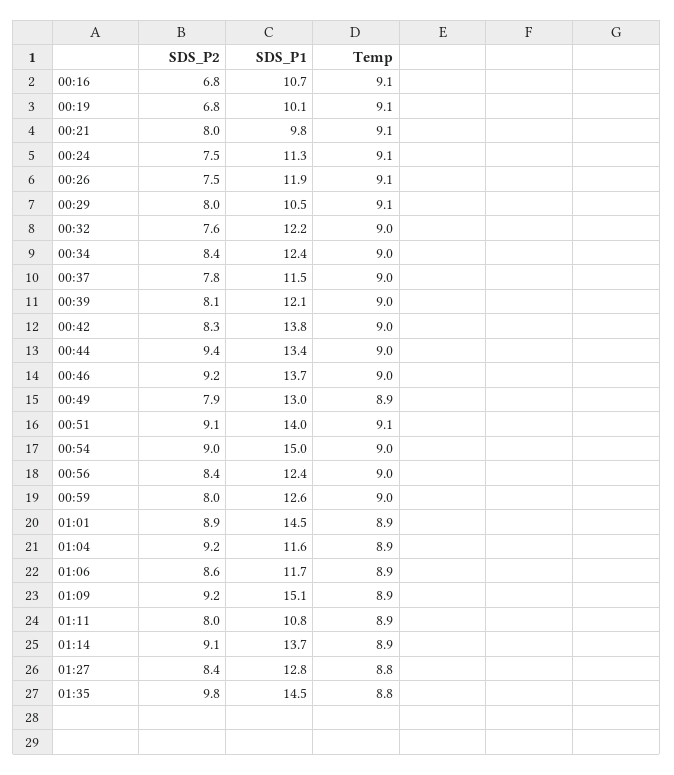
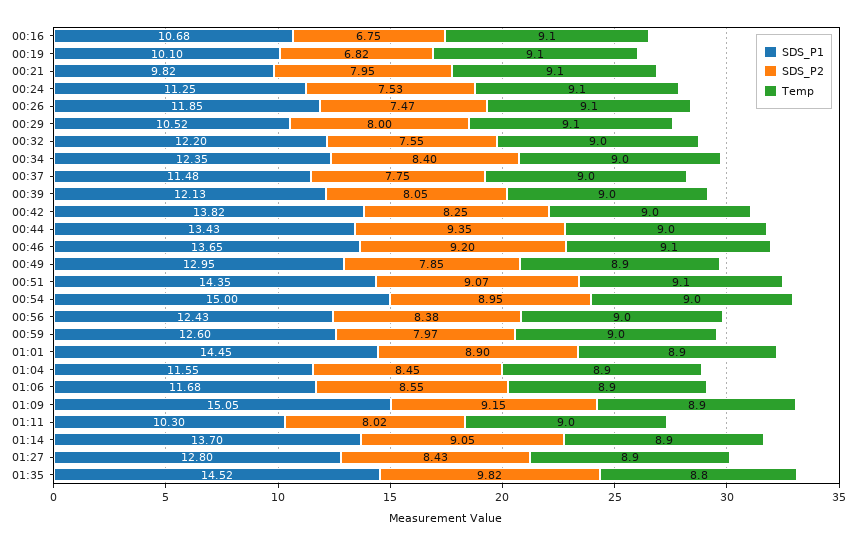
  {
    "SDS_P2": {
      "00:16": 6.75,
      "00:19": 6.82,
      "00:21": 7.95,
      "00:24": 7.53,
      "00:26": 7.47,
      "00:29": 8,
      "00:32": 7.55,
      "00:34": 8.4,
      "00:37": 7.75,
      "00:39": 8.05,
      "00:42": 8.25,
      "00:44": 9.35,
      "00:46": 9.2,
      "00:49": 7.85,
      "00:51": 9.07,
      "00:54": 8.95,
      "00:56": 8.38,
      "00:59": 7.97,
      "01:01": 8.9,
-     "01:04": 9.2,
+     "01:04": 8.45,
      "01:06": 8.55,
      "01:09": 9.15,
      "01:11": 8.02,
      "01:14": 9.05,
      "01:27": 8.43,
      "01:35": 9.82
    },
    "SDS_P1": {
      "00:16": 10.68,
      "00:19": 10.1,
      "00:21": 9.82,
      "00:24": 11.25,
      "00:26": 11.85,
      "00:29": 10.52,
      "00:32": 12.2,
      "00:34": 12.35,
      "00:37": 11.48,
      "00:39": 12.13,
      "00:42": 13.82,
      "00:44": 13.43,
      "00:46": 13.65,
      "00:49": 12.95,
-     "00:51": 14,
+     "00:51": 14.35,
      "00:54": 15,
      "00:56": 12.43,
      "00:59": 12.6,
      "01:01": 14.45,
      "01:04": 11.55,
      "01:06": 11.68,
      "01:09": 15.05,
-     "01:11": 10.8,
+     "01:11": 10.3,
      "01:14": 13.7,
      "01:27": 12.8,
      "01:35": 14.52
    },
    "Temp": {
      "00:16": 9.1,
      "00:19": 9.1,
      "00:21": 9.1,
      "00:24": 9.1,
      "00:26": 9.1,
      "00:29": 9.1,
      "00:32": 9,
      "00:34": 9,
      "00:37": 9,
      "00:39": 9,
      "00:42": 9,
      "00:44": 9,
-     "00:46": 9,
+     "00:46": 9.1,
      "00:49": 8.9,
      "00:51": 9.1,
      "00:54": 9,
      "00:56": 9,
      "00:59": 9,
      "01:01": 8.9,
      "01:04": 8.9,
      "01:06": 8.9,
      "01:09": 8.9,
-     "01:11": 8.9,
+     "01:11": 9,
      "01:14": 8.9,
-     "01:27": 8.8,
+     "01:27": 8.9,
      "01:35": 8.8
    }
  }

